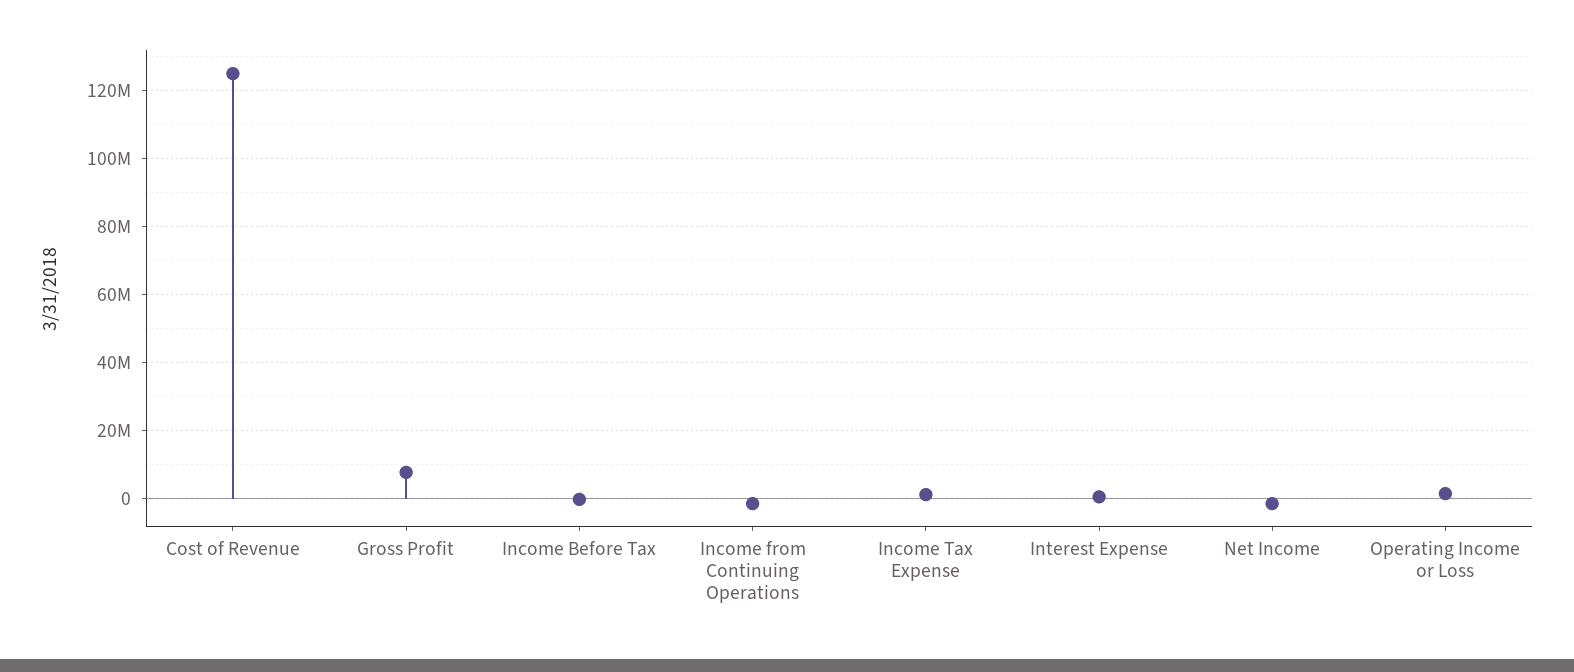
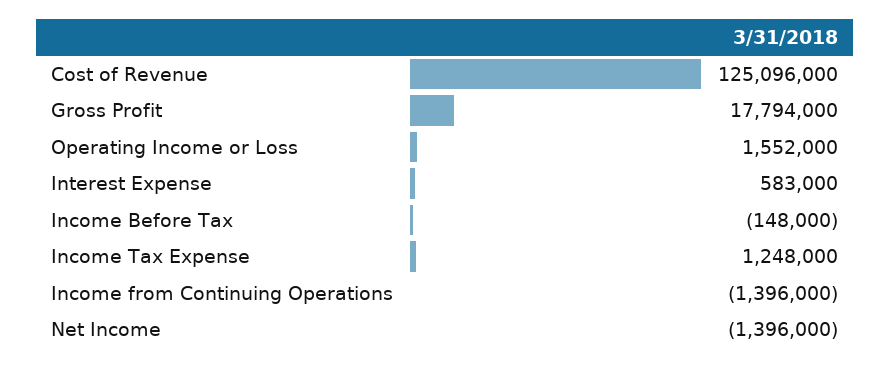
  {
    "Cost of Revenue": 125096000,
-   "Gross Profit": 8000000,
+   "Gross Profit": 17794000,
    "Income Before Tax": -148000,
    "Income from Continuing Operations": -1396000,
    "Income Tax Expense": 1248000,
    "Interest Expense": 583000,
    "Net Income": -1396000,
    "Operating Income or Loss": 1552000
  }

